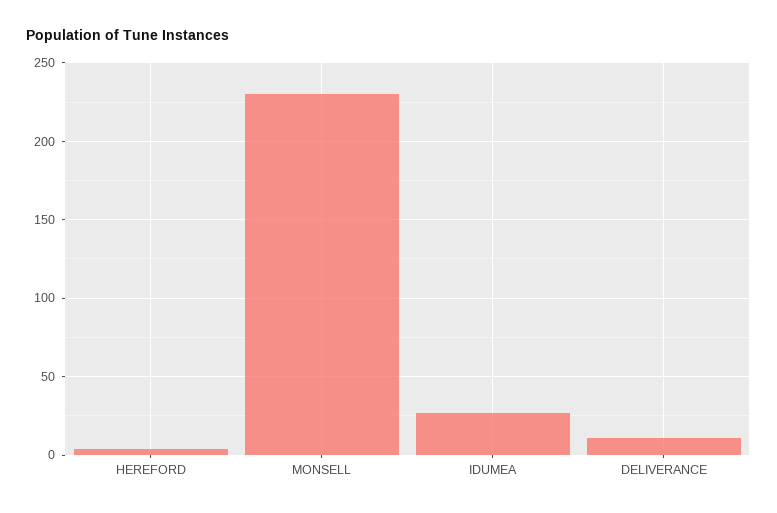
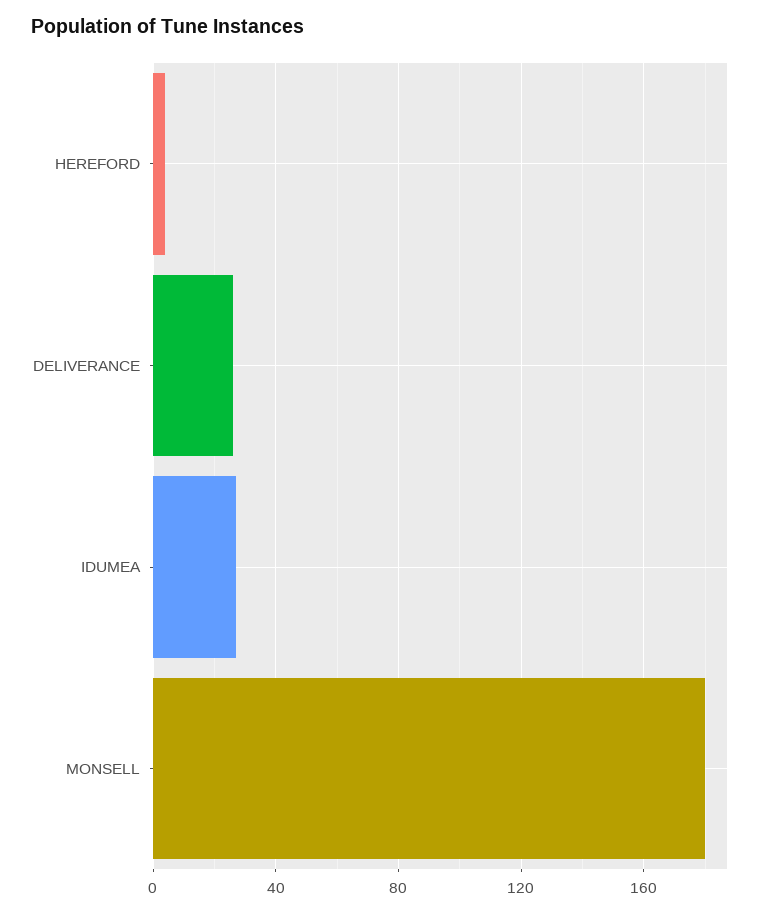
  {
    "HEREFORD": 5,
-   "MONSELL": 230,
+   "MONSELL": 180,
    "IDUMEA": 25,
-   "DELIVERANCE": 10
+   "DELIVERANCE": 25
  }

